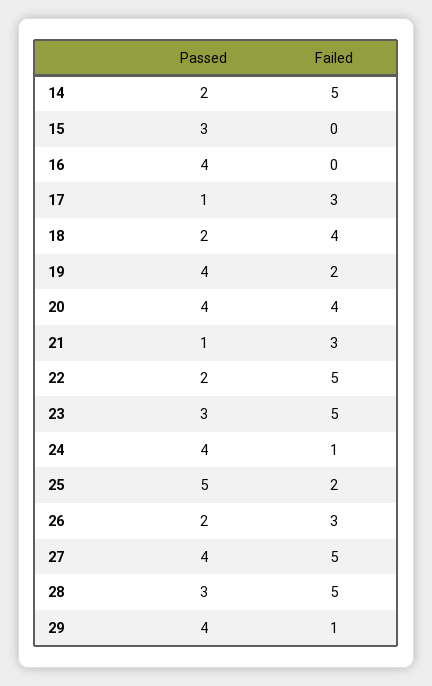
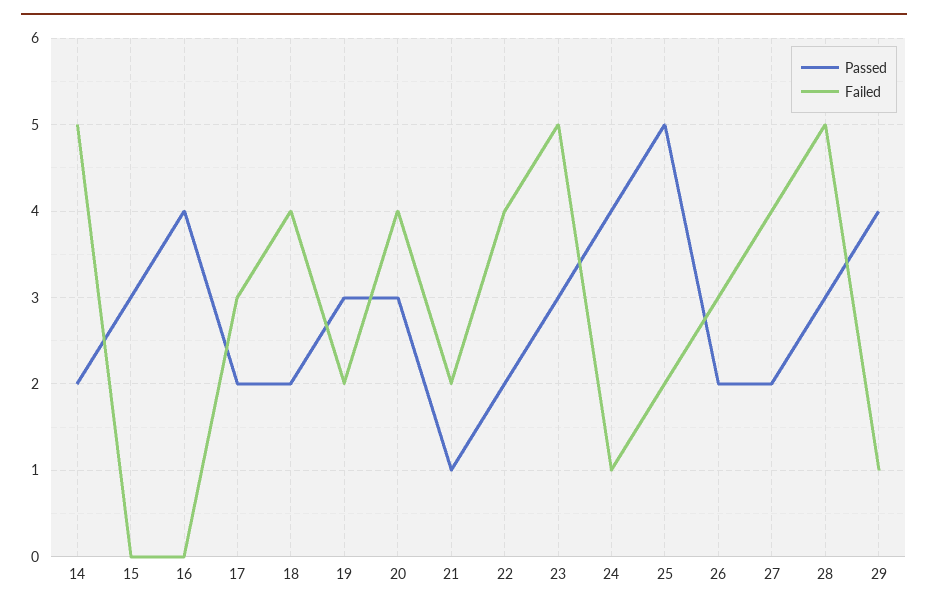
  {
    "Passed": {
      "14": 2,
      "15": 3,
      "16": 4,
-     "17": 1,
+     "17": 2,
      "18": 2,
-     "19": 4,
+     "19": 3,
-     "20": 4,
+     "20": 3,
      "21": 1,
      "22": 2,
      "23": 3,
      "24": 4,
      "25": 5,
      "26": 2,
-     "27": 4,
+     "27": 2,
      "28": 3,
      "29": 4
    },
    "Failed": {
      "14": 5,
      "15": 0,
      "16": 0,
      "17": 3,
      "18": 4,
      "19": 2,
      "20": 4,
-     "21": 3,
+     "21": 2,
-     "22": 5,
+     "22": 4,
      "23": 5,
      "24": 1,
      "25": 2,
      "26": 3,
-     "27": 5,
+     "27": 4,
      "28": 5,
      "29": 1
    }
  }

